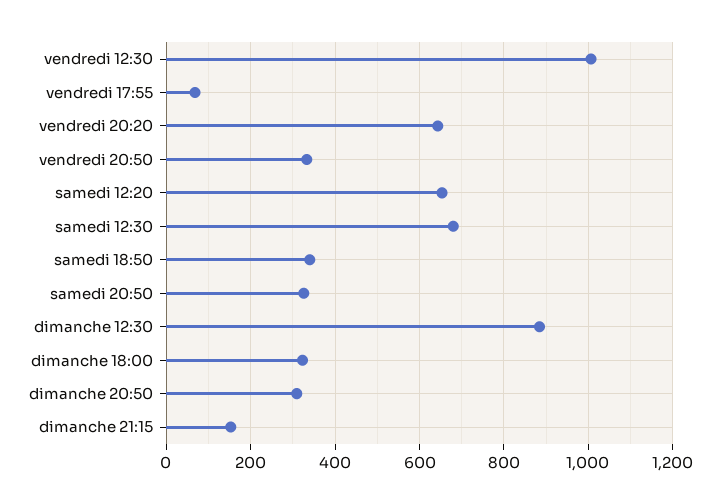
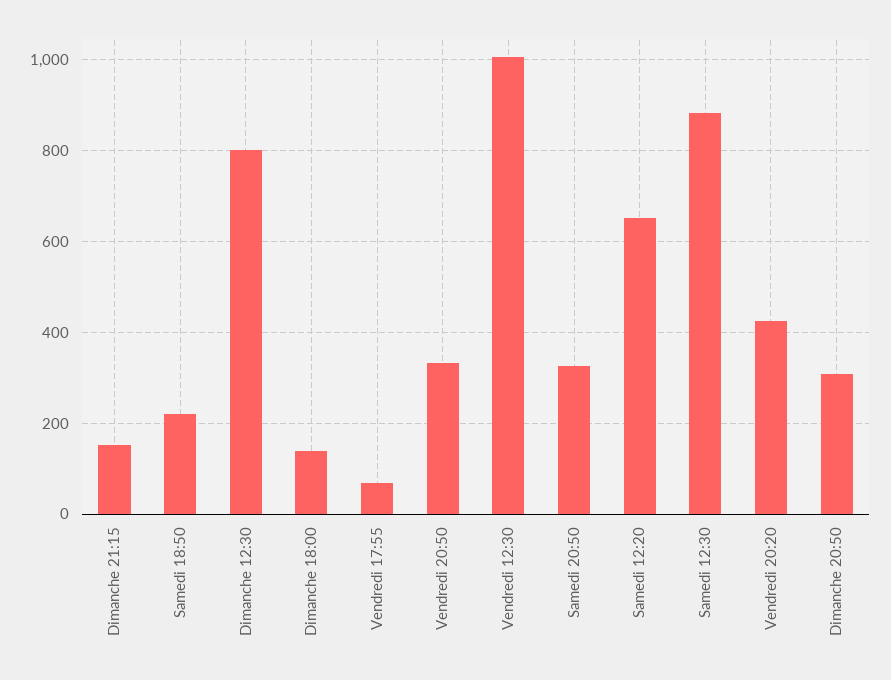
  {
    "vendredi 12:30": 1000,
    "vendredi 17:55": 60,
-   "vendredi 20:20": 640,
+   "vendredi 20:20": 420,
    "vendredi 20:50": 340,
    "samedi 12:20": 660,
-   "samedi 12:30": 680,
+   "samedi 12:30": 880,
-   "samedi 18:50": 340,
+   "samedi 18:50": 220,
    "samedi 20:50": 320,
-   "dimanche 12:30": 880,
+   "dimanche 12:30": 800,
-   "dimanche 18:00": 320,
+   "dimanche 18:00": 140,
    "dimanche 20:50": 300,
    "dimanche 21:15": 160
  }

